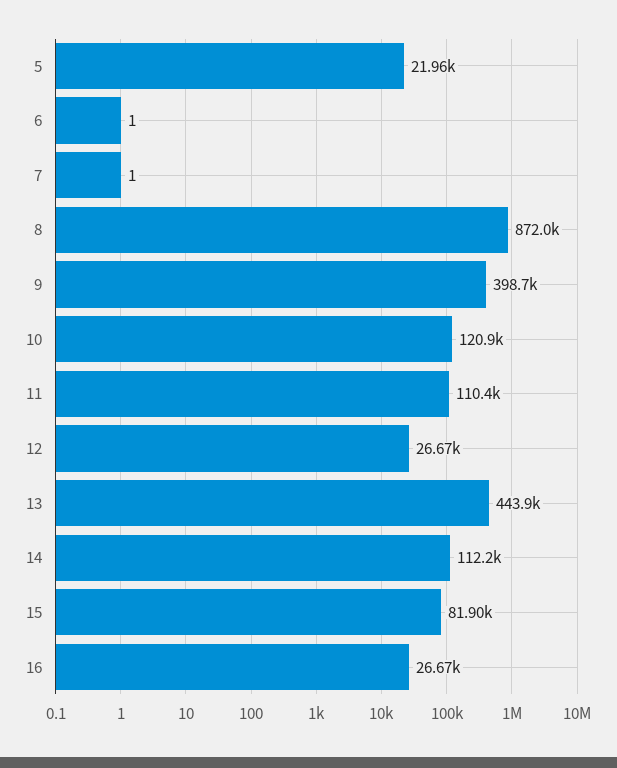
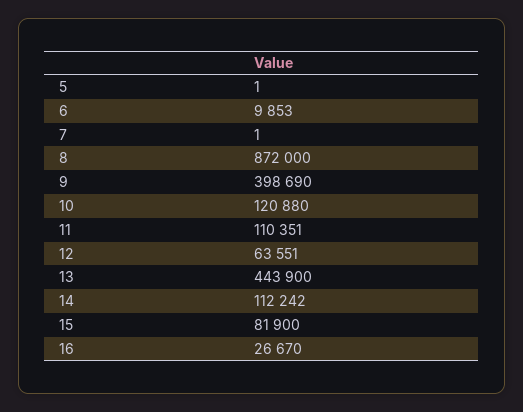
  {
-   "5": 21960,
+   "5": 1,
-   "6": 1,
+   "6": 9853,
    "7": 1,
    "8": 872000,
    "9": 398690,
    "10": 120880,
    "11": 110351,
-   "12": 26670,
+   "12": 63551,
    "13": 443900,
    "14": 112242,
    "15": 81900,
    "16": 26670
  }

